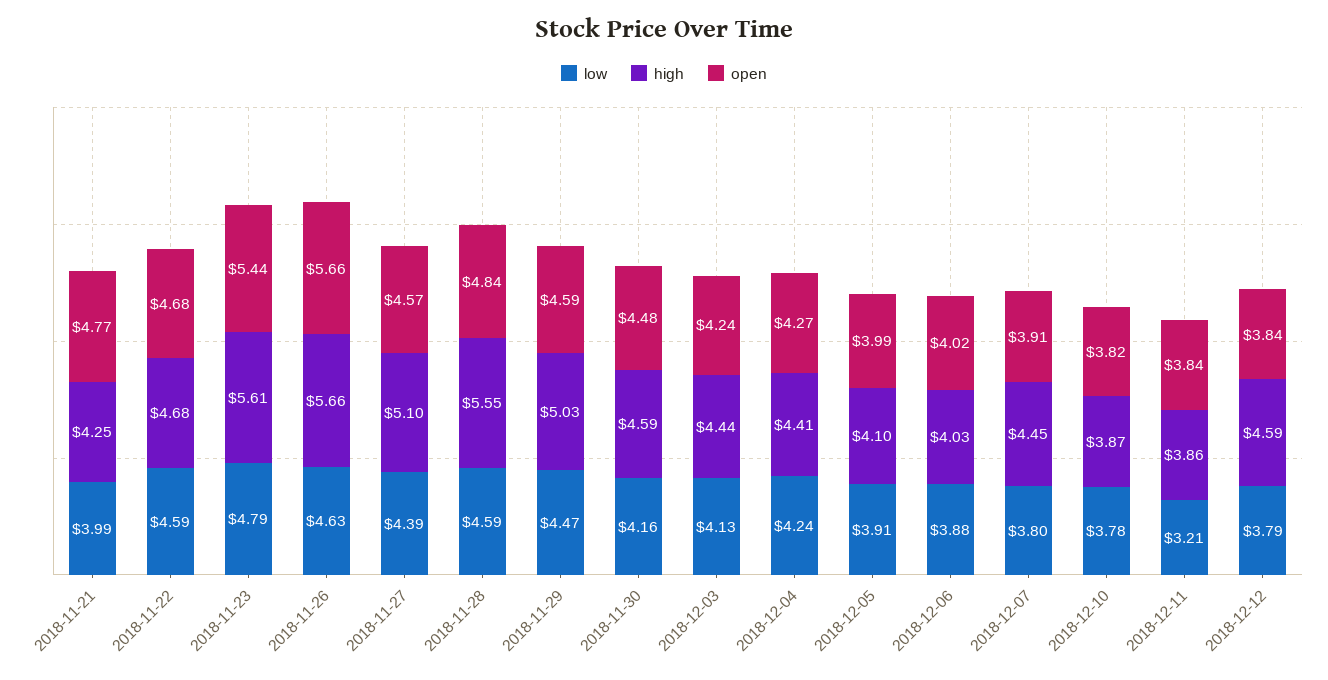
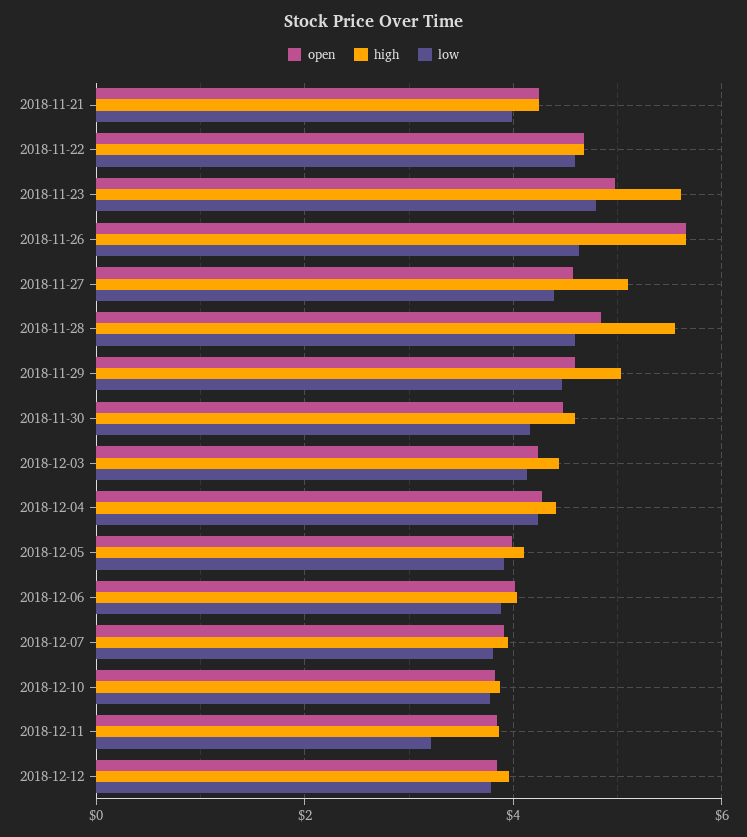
  {
    "low": {
      "2018-11-21": 3.99,
      "2018-11-22": 4.59,
      "2018-11-23": 4.79,
      "2018-11-26": 4.63,
      "2018-11-27": 4.39,
      "2018-11-28": 4.59,
      "2018-11-29": 4.47,
      "2018-11-30": 4.16,
      "2018-12-03": 4.13,
      "2018-12-04": 4.24,
      "2018-12-05": 3.91,
      "2018-12-06": 3.88,
      "2018-12-07": 3.8,
      "2018-12-10": 3.78,
      "2018-12-11": 3.21,
      "2018-12-12": 3.79
    },
    "high": {
      "2018-11-21": 4.25,
      "2018-11-22": 4.68,
      "2018-11-23": 5.61,
      "2018-11-26": 5.66,
      "2018-11-27": 5.1,
      "2018-11-28": 5.55,
      "2018-11-29": 5.03,
      "2018-11-30": 4.59,
      "2018-12-03": 4.44,
      "2018-12-04": 4.41,
      "2018-12-05": 4.1,
      "2018-12-06": 4.03,
-     "2018-12-07": 4.45,
+     "2018-12-07": 4,
      "2018-12-10": 3.87,
      "2018-12-11": 3.86,
-     "2018-12-12": 4.59
+     "2018-12-12": 4
    },
    "open": {
-     "2018-11-21": 4.77,
+     "2018-11-21": 4.2,
      "2018-11-22": 4.68,
-     "2018-11-23": 5.44,
+     "2018-11-23": 5,
      "2018-11-26": 5.66,
      "2018-11-27": 4.57,
      "2018-11-28": 4.84,
      "2018-11-29": 4.59,
      "2018-11-30": 4.48,
      "2018-12-03": 4.24,
      "2018-12-04": 4.27,
      "2018-12-05": 3.99,
      "2018-12-06": 4.02,
      "2018-12-07": 3.91,
      "2018-12-10": 3.82,
      "2018-12-11": 3.84,
      "2018-12-12": 3.84
    }
  }

